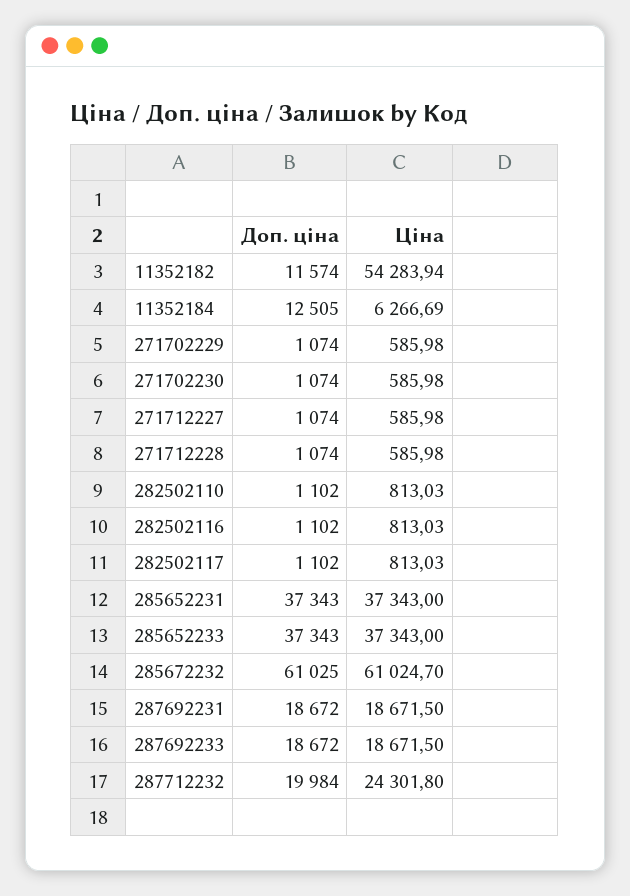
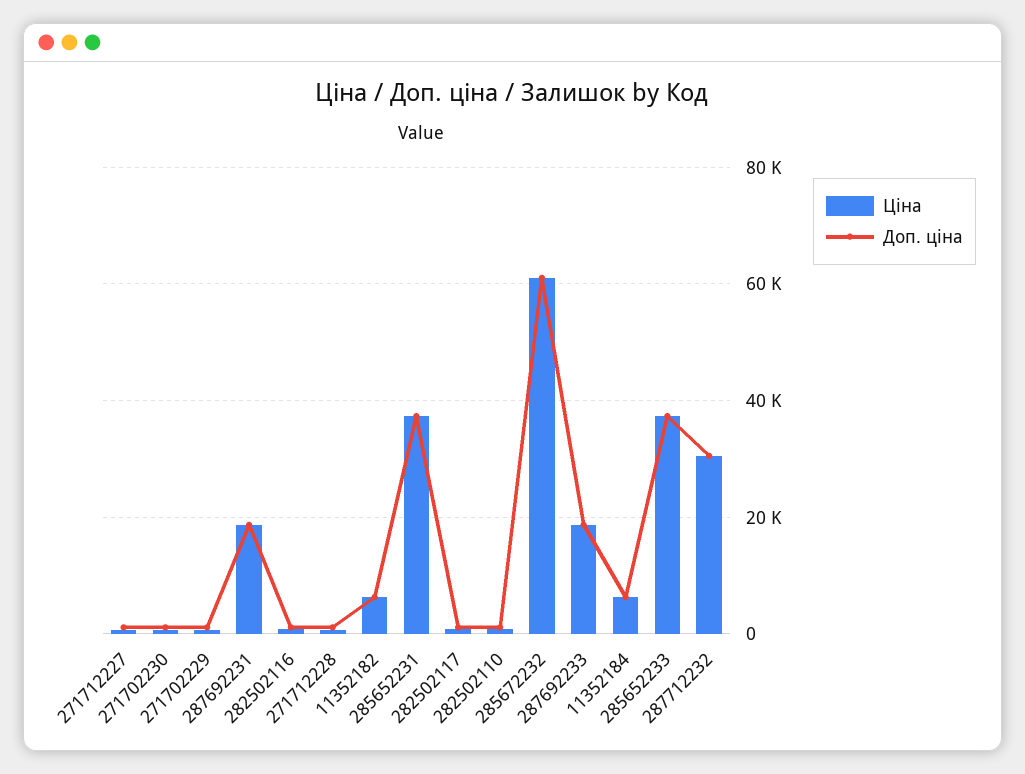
  {
    "Доп. ціна": {
-     "11352182": 11574,
+     "11352182": 6000,
-     "11352184": 12505,
+     "11352184": 6000,
      "271702229": 1074,
      "271702230": 1074,
      "271712227": 1074,
      "271712228": 1074,
      "282502110": 1102,
      "282502116": 1102,
      "282502117": 1102,
      "285652231": 37343,
      "285652233": 37343,
      "285672232": 61025,
      "287692231": 18672,
      "287692233": 18672,
-     "287712232": 19984
+     "287712232": 30000
    },
    "Ціна": {
-     "11352182": 54283.94,
+     "11352182": 6000,
      "11352184": 6266.69,
      "271702229": 585.98,
      "271702230": 585.98,
      "271712227": 585.98,
      "271712228": 585.98,
      "282502110": 813.03,
      "282502116": 813.03,
      "282502117": 813.03,
      "285652231": 37343,
      "285652233": 37343,
      "285672232": 61024.7,
      "287692231": 18671.5,
      "287692233": 18671.5,
-     "287712232": 24301.8
+     "287712232": 30000
    }
  }

